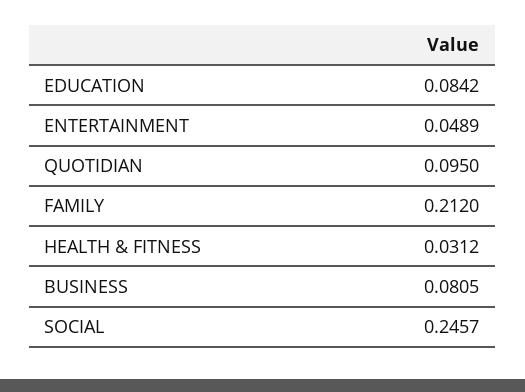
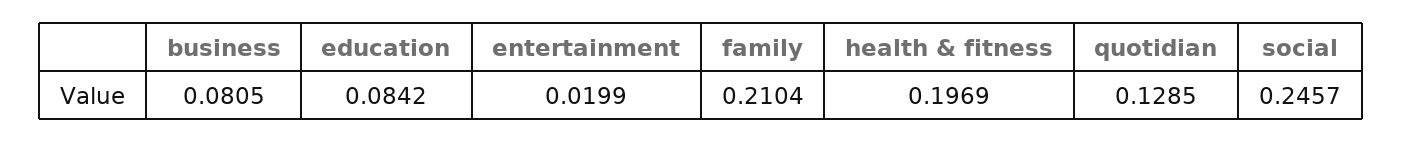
  {
    "EDUCATION": 0.0842,
-   "ENTERTAINMENT": 0.0489,
+   "ENTERTAINMENT": 0.0199,
-   "QUOTIDIAN": 0.095,
+   "QUOTIDIAN": 0.1285,
-   "FAMILY": 0.212,
+   "FAMILY": 0.2104,
-   "HEALTH & FITNESS": 0.0312,
+   "HEALTH & FITNESS": 0.1969,
    "BUSINESS": 0.0805,
    "SOCIAL": 0.2457
  }

